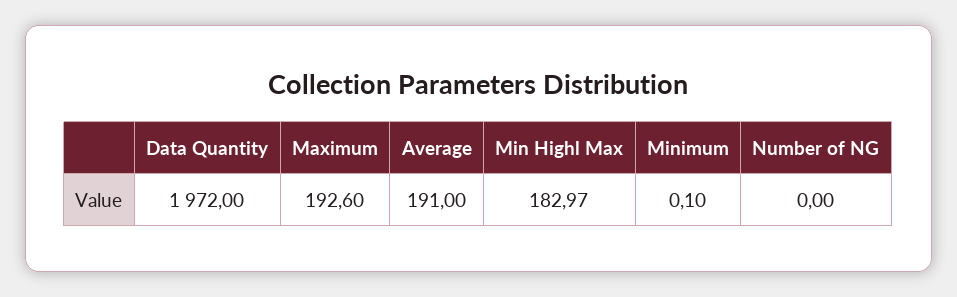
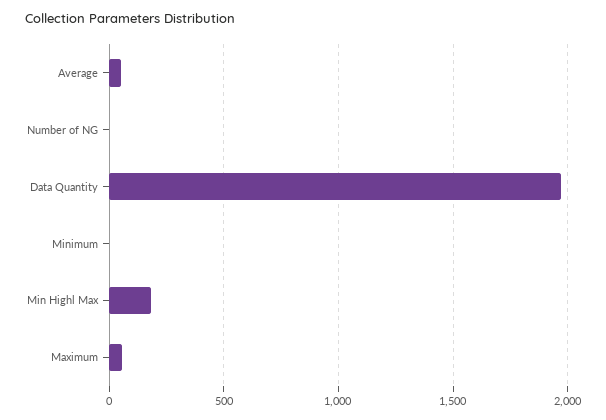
  {
    "Data Quantity": 1972,
-   "Maximum": 192.6,
+   "Maximum": 50,
-   "Average": 191,
+   "Average": 50,
    "Min Highl Max": 182.97,
    "Minimum": 0.1,
    "Number of NG": 0
  }

